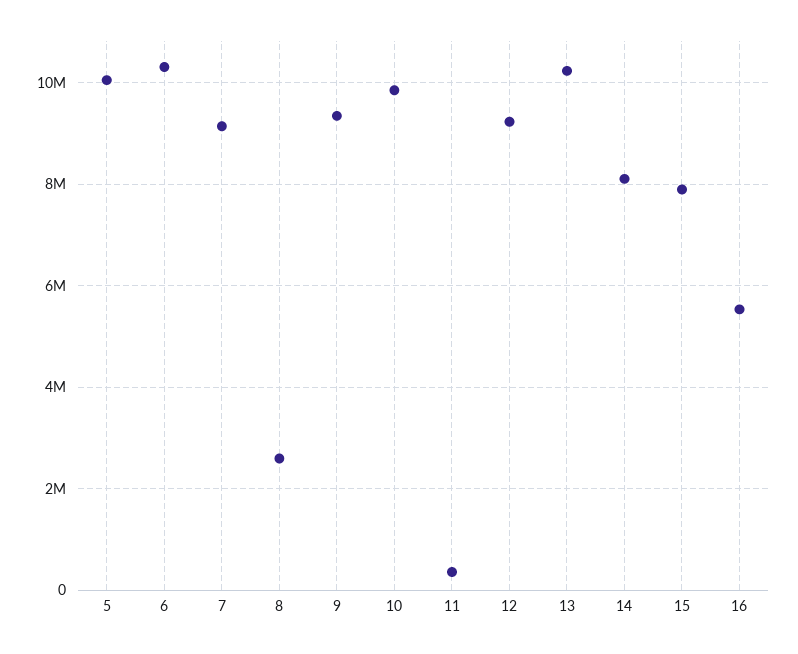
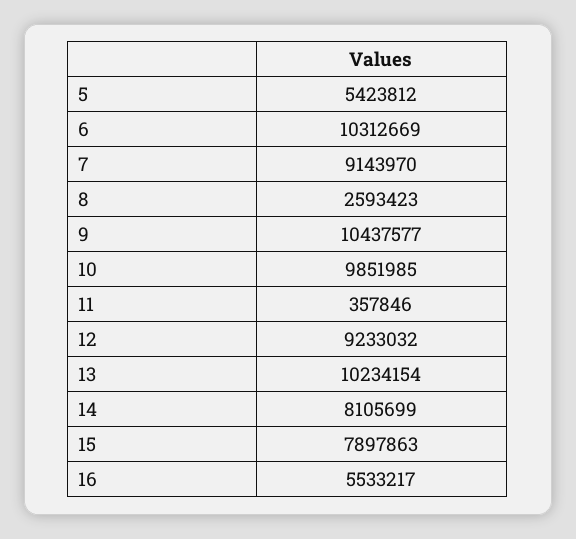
  {
-   "5": 10000000,
+   "5": 5423812,
    "6": 10312669,
    "7": 9143970,
    "8": 2593423,
-   "9": 9400000,
+   "9": 10437577,
    "10": 9851985,
    "11": 357846,
    "12": 9233032,
    "13": 10234154,
    "14": 8105699,
    "15": 7897863,
    "16": 5533217
  }

